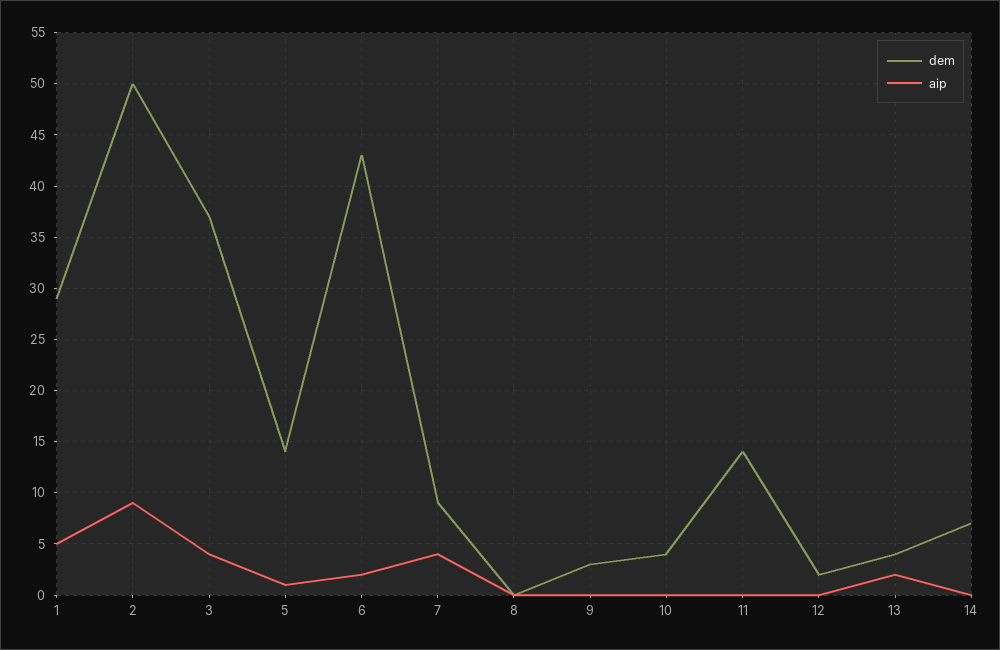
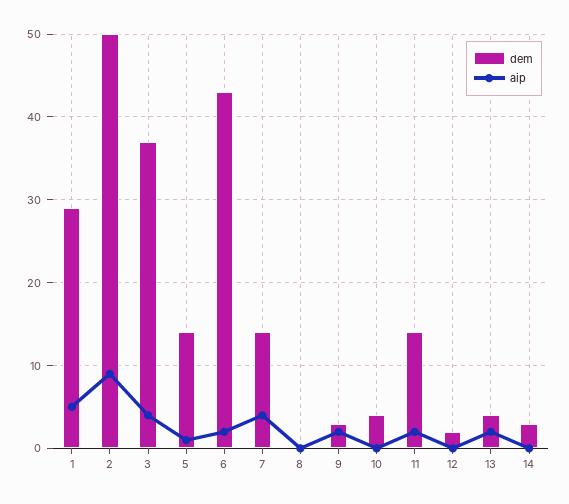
  {
    "dem": {
      "1": 29,
      "2": 50,
      "3": 37,
      "5": 14,
      "6": 43,
-     "7": 9,
+     "7": 14,
      "8": 0,
      "9": 3,
      "10": 4,
      "11": 14,
      "12": 2,
      "13": 4,
-     "14": 7
+     "14": 3
    },
    "aip": {
      "1": 5,
      "2": 9,
      "3": 4,
      "5": 1,
      "6": 2,
      "7": 4,
      "8": 0,
-     "9": 0,
+     "9": 2,
      "10": 0,
-     "11": 0,
+     "11": 2,
      "12": 0,
      "13": 2,
      "14": 0
    }
  }

